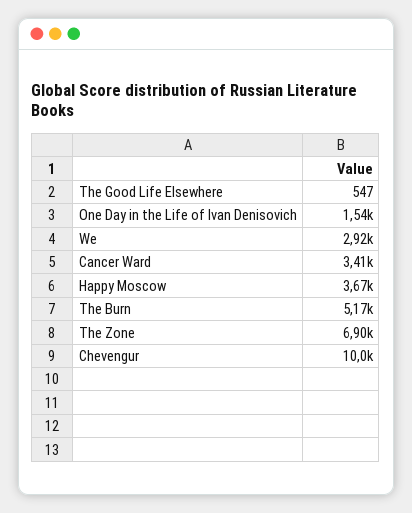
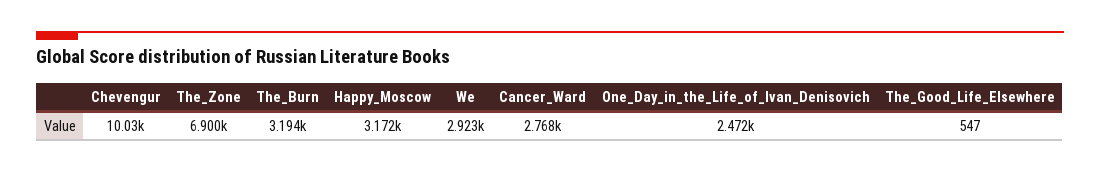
  {
    "The Good Life Elsewhere": 547,
-   "One Day in the Life of Ivan Denisovich": 1540,
+   "One Day in the Life of Ivan Denisovich": 2472,
    "We": 2923,
-   "Cancer Ward": 3410,
+   "Cancer Ward": 2768,
-   "Happy Moscow": 3670,
+   "Happy Moscow": 3172,
-   "The Burn": 5170,
+   "The Burn": 3194,
    "The Zone": 6900,
    "Chevengur": 10030
  }

